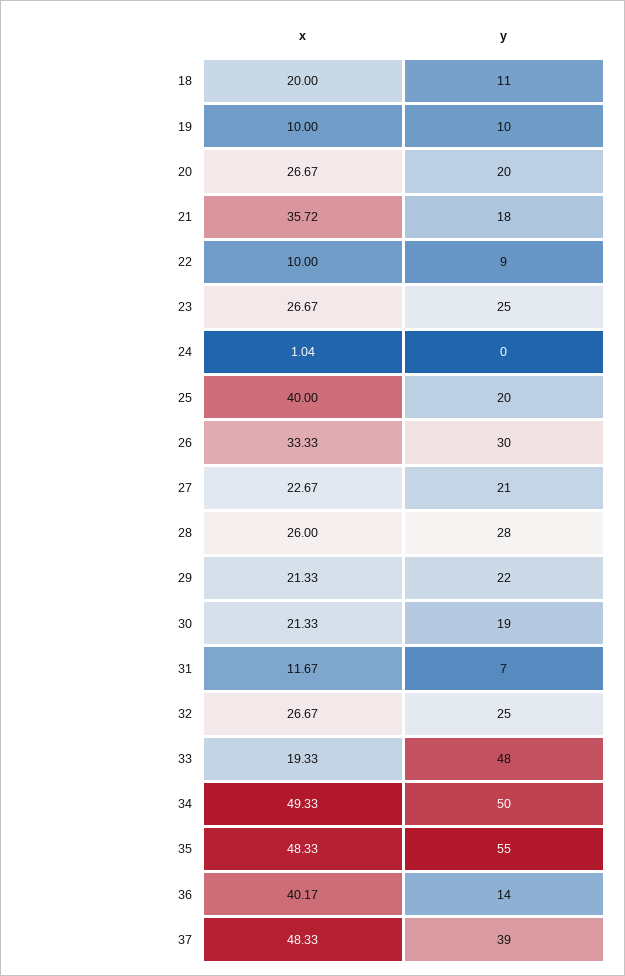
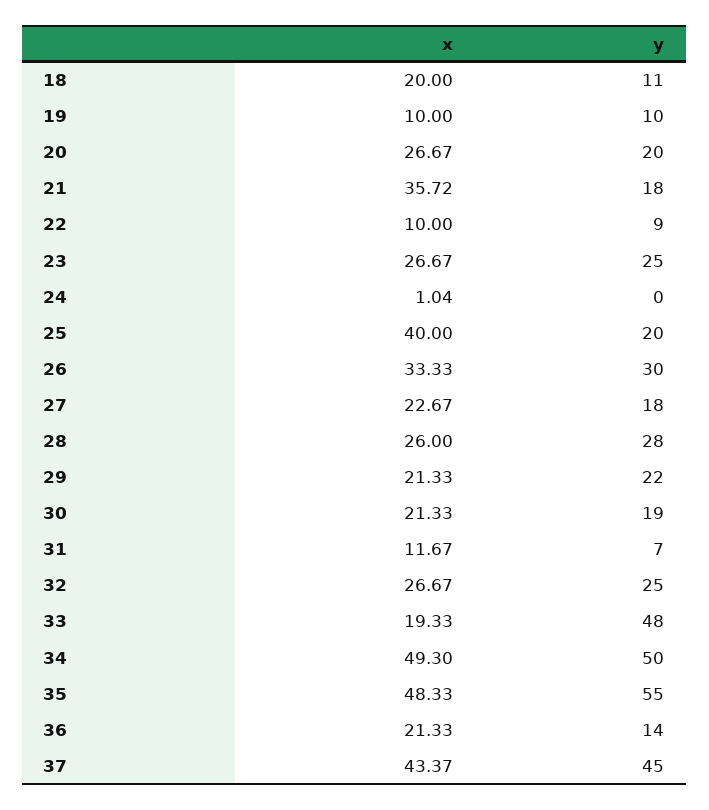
  {
    "x": {
      "18": 20,
      "19": 10,
      "20": 26.67,
      "21": 35.72,
      "22": 10,
      "23": 26.67,
      "24": 1.04,
      "25": 40,
      "26": 33.33,
      "27": 22.67,
      "28": 26,
      "29": 21.33,
      "30": 21.33,
      "31": 11.67,
      "32": 26.67,
      "33": 19.33,
-     "34": 49.33,
+     "34": 49.3,
      "35": 48.33,
-     "36": 40.17,
+     "36": 21.33,
-     "37": 48.33
+     "37": 43.37
    },
    "y": {
      "18": 11,
      "19": 10,
      "20": 20,
      "21": 18,
      "22": 9,
      "23": 25,
      "24": 0,
      "25": 20,
      "26": 30,
-     "27": 21,
+     "27": 18,
      "28": 28,
      "29": 22,
      "30": 19,
      "31": 7,
      "32": 25,
      "33": 48,
      "34": 50,
      "35": 55,
      "36": 14,
-     "37": 39
+     "37": 45
    }
  }

